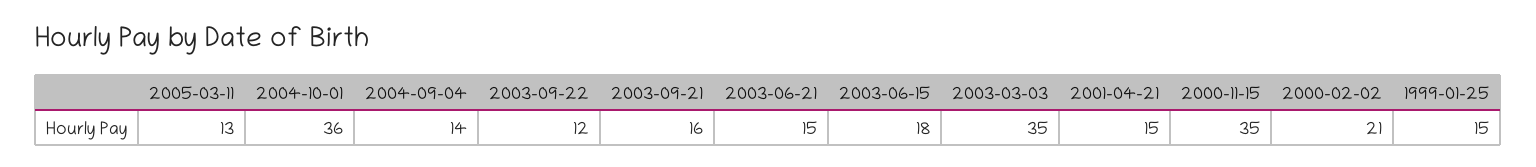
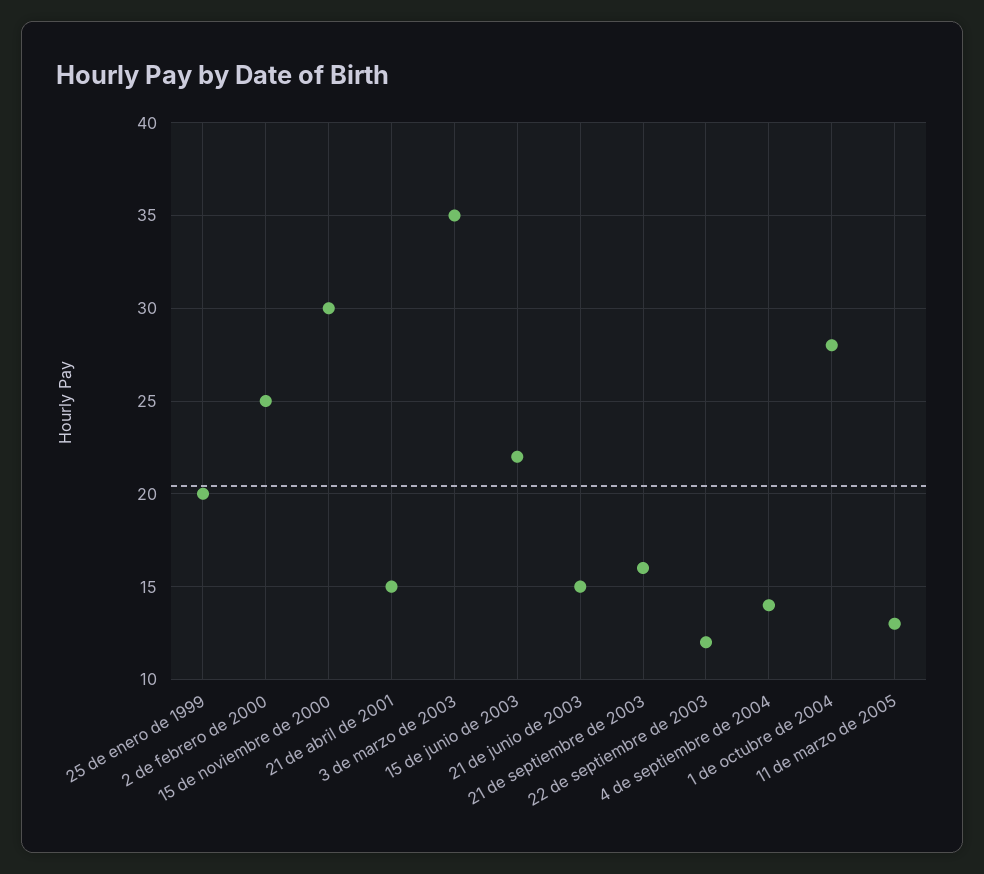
  {
    "2005-03-11": 13,
-   "2004-10-01": 36,
+   "2004-10-01": 28,
    "2004-09-04": 14,
    "2003-09-22": 12,
    "2003-09-21": 16,
    "2003-06-21": 15,
-   "2003-06-15": 18,
+   "2003-06-15": 22,
    "2003-03-03": 35,
    "2001-04-21": 15,
-   "2000-11-15": 35,
+   "2000-11-15": 30,
-   "2000-02-02": 21,
+   "2000-02-02": 25,
-   "1999-01-25": 15
+   "1999-01-25": 20
  }

